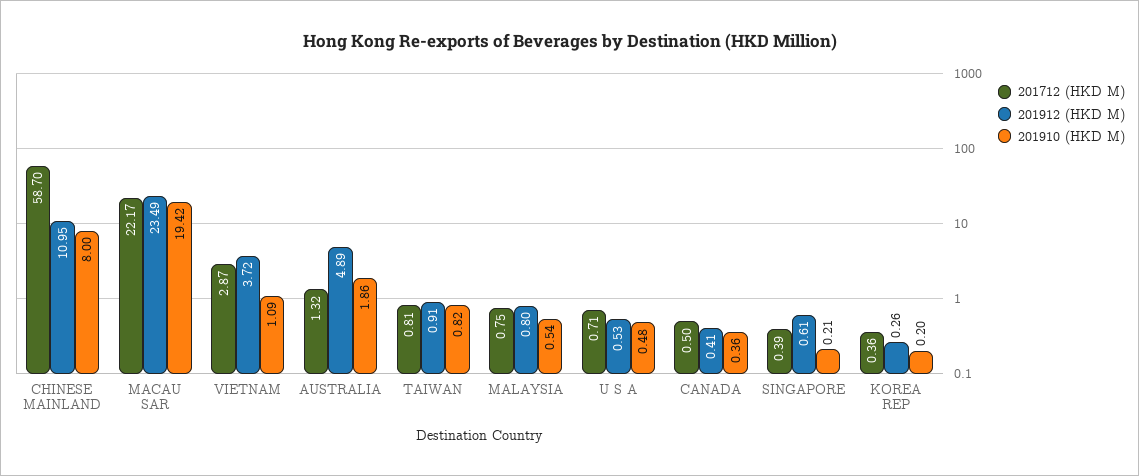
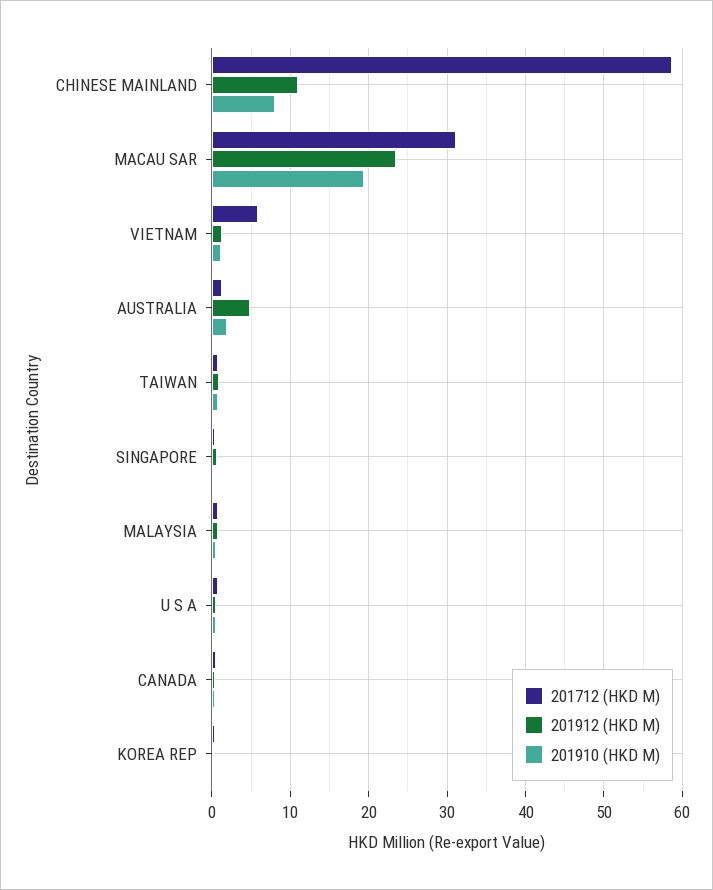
  {
    "201712 (HKD M)": {
      "CHINESE MAINLAND": 58.7,
-     "MACAU SAR": 22.17,
+     "MACAU SAR": 31,
-     "VIETNAM": 2.87,
+     "VIETNAM": 6,
      "AUSTRALIA": 1.32,
      "TAIWAN": 0.81,
      "MALAYSIA": 0.75,
      "U S A": 0.71,
      "CANADA": 0.5,
      "SINGAPORE": 0.39,
      "KOREA REP": 0.36
    },
    "201912 (HKD M)": {
      "CHINESE MAINLAND": 10.95,
      "MACAU SAR": 23.49,
-     "VIETNAM": 3.72,
+     "VIETNAM": 1,
      "AUSTRALIA": 4.89,
      "TAIWAN": 0.91,
      "MALAYSIA": 0.8,
      "U S A": 0.53,
      "CANADA": 0.41,
      "SINGAPORE": 0.61,
      "KOREA REP": 0.26
    },
    "201910 (HKD M)": {
      "CHINESE MAINLAND": 8,
      "MACAU SAR": 19.42,
      "VIETNAM": 1.09,
      "AUSTRALIA": 1.86,
      "TAIWAN": 0.82,
      "MALAYSIA": 0.54,
      "U S A": 0.48,
      "CANADA": 0.36,
      "SINGAPORE": 0.21,
      "KOREA REP": 0.2
    }
  }

